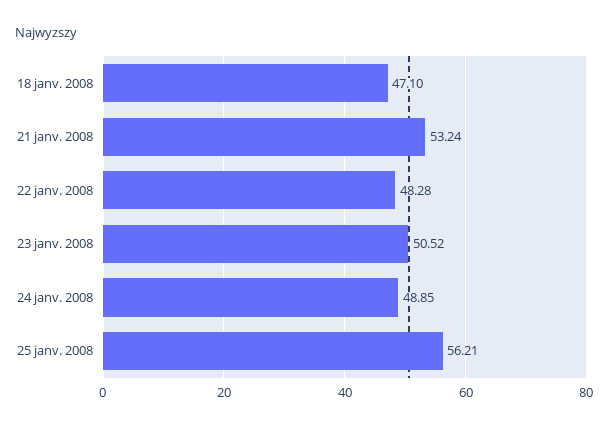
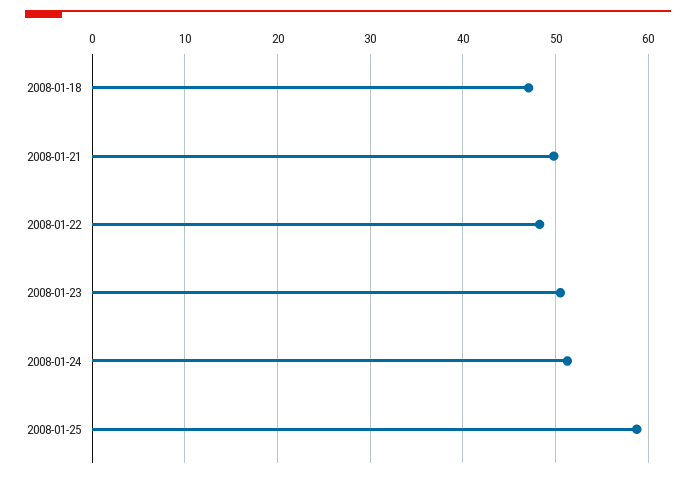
  {
    "18 janv. 2008": 47.1,
-   "21 janv. 2008": 53.24,
+   "21 janv. 2008": 50,
    "22 janv. 2008": 48.28,
    "23 janv. 2008": 50.52,
-   "24 janv. 2008": 48.85,
+   "24 janv. 2008": 51,
-   "25 janv. 2008": 56.21
+   "25 janv. 2008": 59
  }

